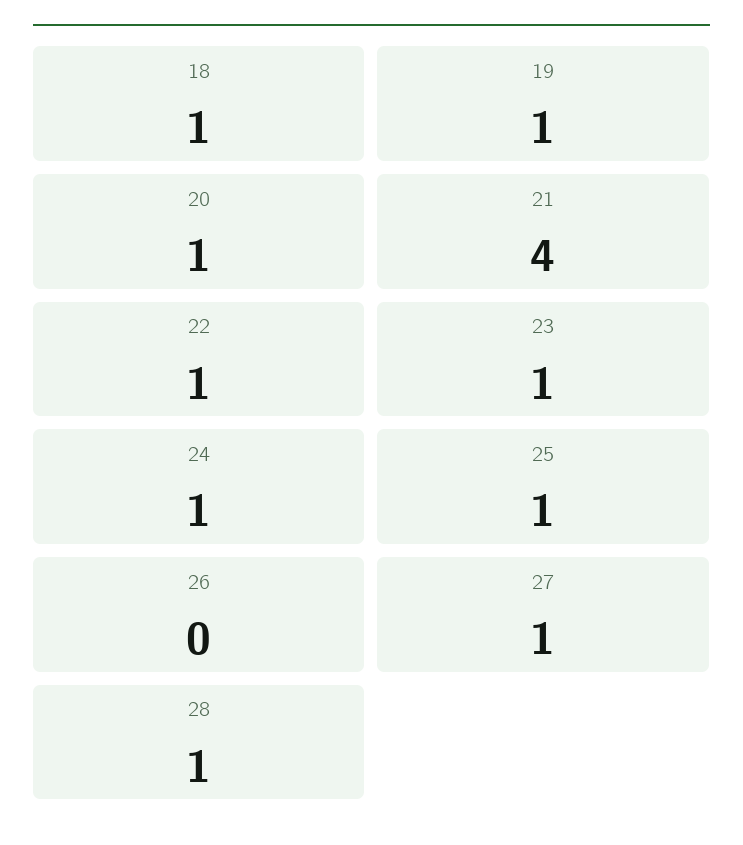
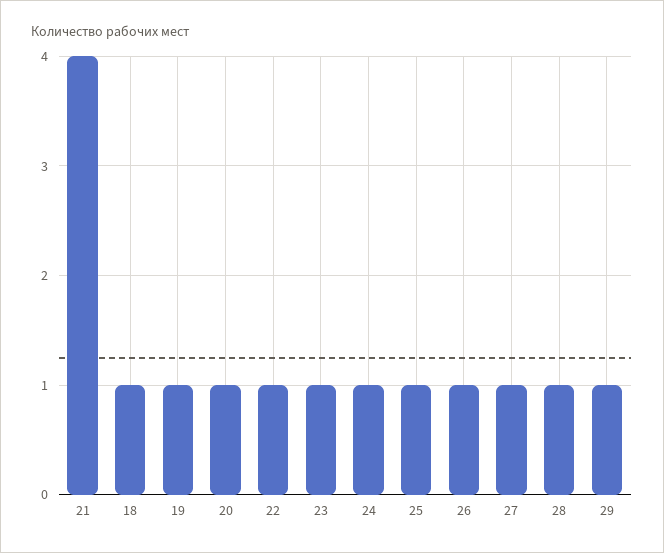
  {
    "18": 1,
    "19": 1,
    "20": 1,
    "21": 4,
    "22": 1,
    "23": 1,
    "24": 1,
    "25": 1,
-   "26": 0,
+   "26": 1,
    "27": 1,
-   "28": 1
+   "28": 1,
+   "29": 1
  }

